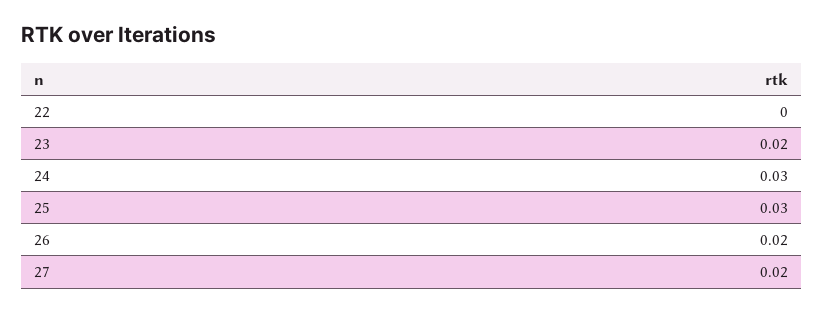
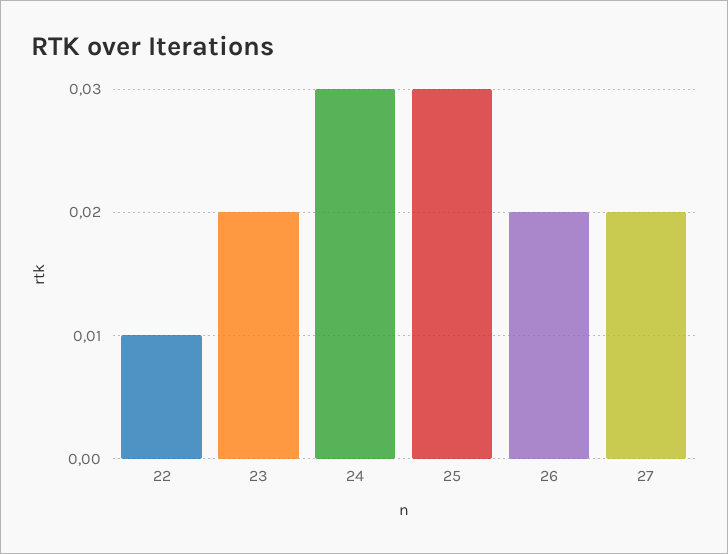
  {
-   "22": 0,
+   "22": 0.01,
    "23": 0.02,
    "24": 0.03,
    "25": 0.03,
    "26": 0.02,
    "27": 0.02
  }

